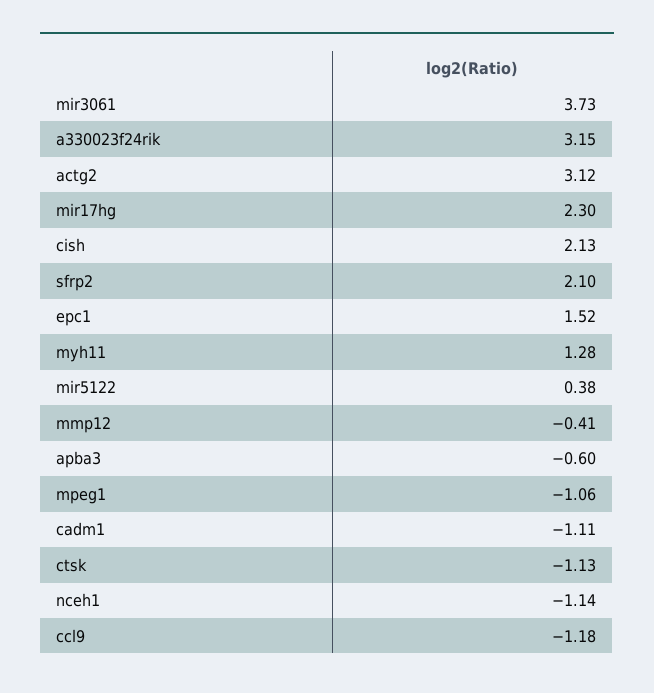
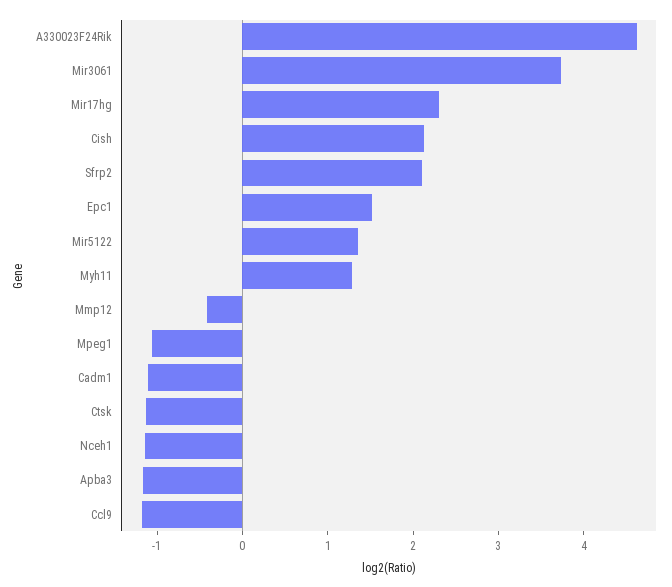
  {
    "mir3061": 3.73,
-   "a330023f24rik": 3.15,
+   "a330023f24rik": 4.6,
-   "actg2": 3.12,
    "mir17hg": 2.3,
    "cish": 2.13,
    "sfrp2": 2.1,
    "epc1": 1.52,
    "myh11": 1.28,
-   "mir5122": 0.38,
+   "mir5122": 1.4,
    "mmp12": -0.41,
-   "apba3": -0.6,
+   "apba3": -1.2,
    "mpeg1": -1.06,
    "cadm1": -1.11,
    "ctsk": -1.13,
    "nceh1": -1.14,
    "ccl9": -1.18
  }

